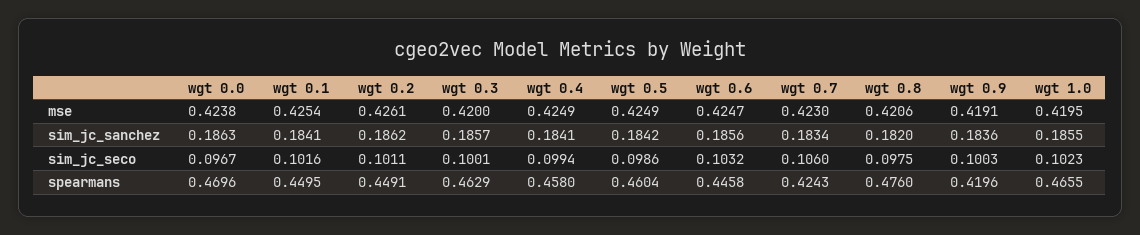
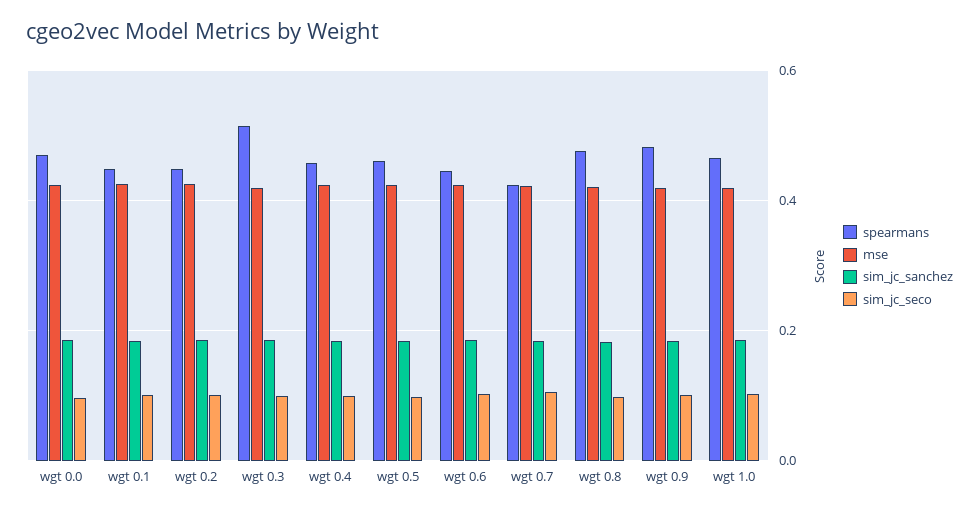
  {
    "mse": {
      "wgt 0.0": 0.4238,
      "wgt 0.1": 0.4254,
      "wgt 0.2": 0.4261,
      "wgt 0.3": 0.42,
      "wgt 0.4": 0.4249,
      "wgt 0.5": 0.4249,
      "wgt 0.6": 0.4247,
      "wgt 0.7": 0.423,
      "wgt 0.8": 0.4206,
      "wgt 0.9": 0.4191,
      "wgt 1.0": 0.4195
    },
    "sim_jc_sanchez": {
      "wgt 0.0": 0.1863,
      "wgt 0.1": 0.1841,
      "wgt 0.2": 0.1862,
      "wgt 0.3": 0.1857,
      "wgt 0.4": 0.1841,
      "wgt 0.5": 0.1842,
      "wgt 0.6": 0.1856,
      "wgt 0.7": 0.1834,
      "wgt 0.8": 0.182,
      "wgt 0.9": 0.1836,
      "wgt 1.0": 0.1855
    },
    "sim_jc_seco": {
      "wgt 0.0": 0.0967,
      "wgt 0.1": 0.1016,
      "wgt 0.2": 0.1011,
      "wgt 0.3": 0.1001,
      "wgt 0.4": 0.0994,
      "wgt 0.5": 0.0986,
      "wgt 0.6": 0.1032,
      "wgt 0.7": 0.106,
      "wgt 0.8": 0.0975,
      "wgt 0.9": 0.1003,
      "wgt 1.0": 0.1023
    },
    "spearmans": {
      "wgt 0.0": 0.4696,
      "wgt 0.1": 0.4495,
      "wgt 0.2": 0.4491,
-     "wgt 0.3": 0.4629,
+     "wgt 0.3": 0.52,
      "wgt 0.4": 0.458,
      "wgt 0.5": 0.4604,
      "wgt 0.6": 0.4458,
      "wgt 0.7": 0.4243,
      "wgt 0.8": 0.476,
-     "wgt 0.9": 0.4196,
+     "wgt 0.9": 0.48,
      "wgt 1.0": 0.4655
    }
  }

